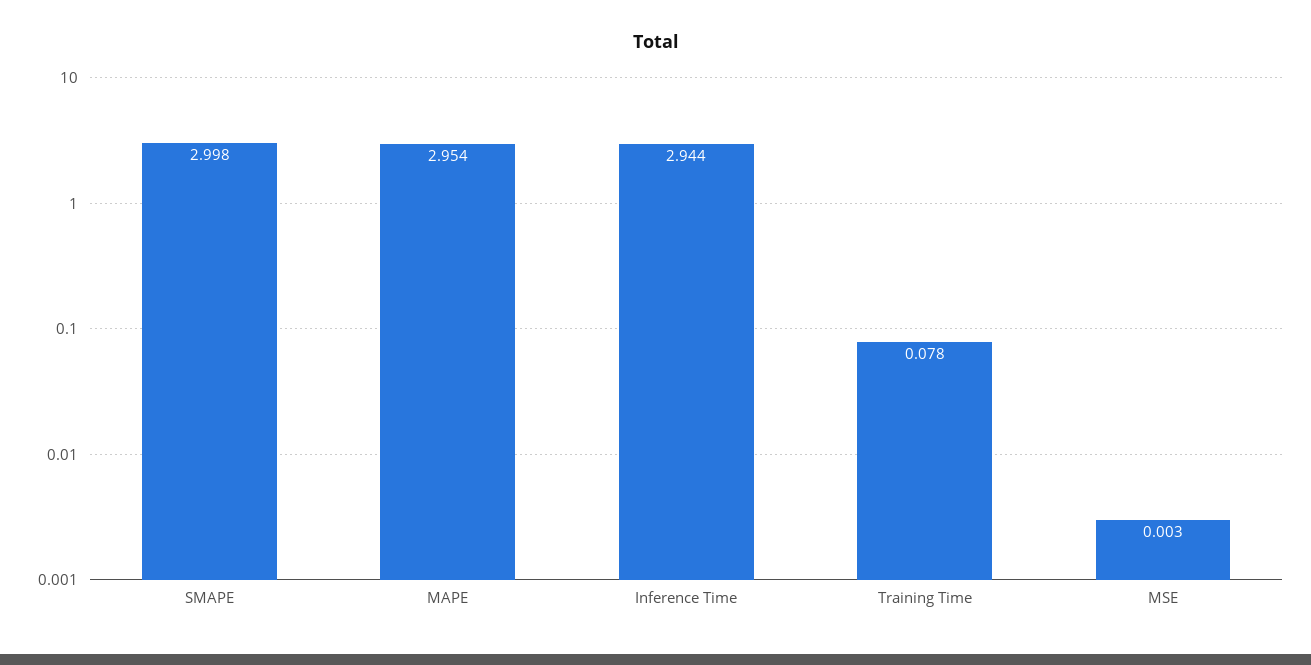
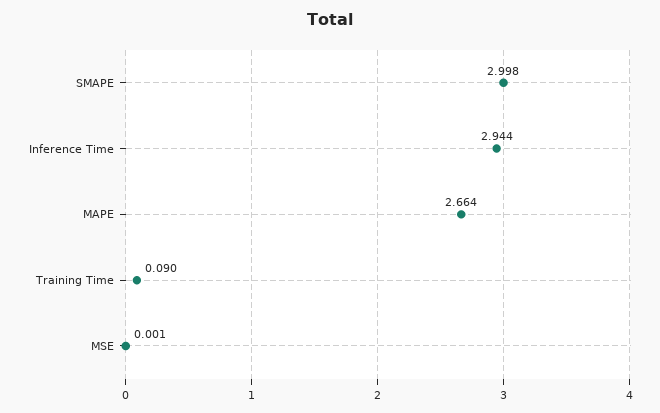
  {
    "SMAPE": 2.998,
-   "MAPE": 2.954,
+   "MAPE": 2.664,
    "Inference Time": 2.944,
-   "Training Time": 0.078,
+   "Training Time": 0.09,
-   "MSE": 0.003
+   "MSE": 0.001
  }

